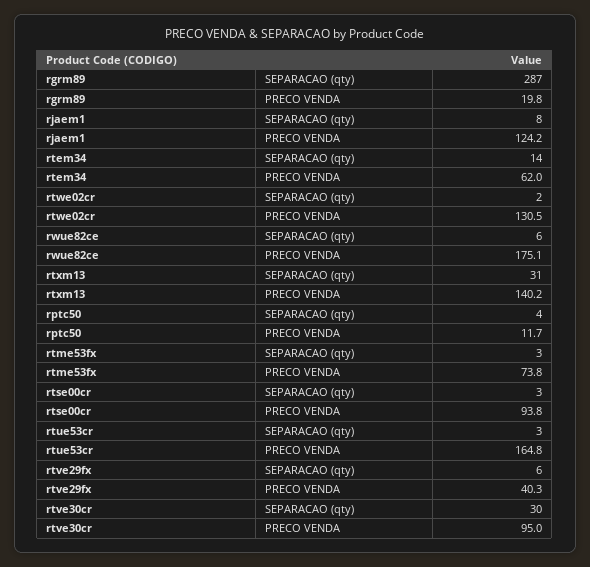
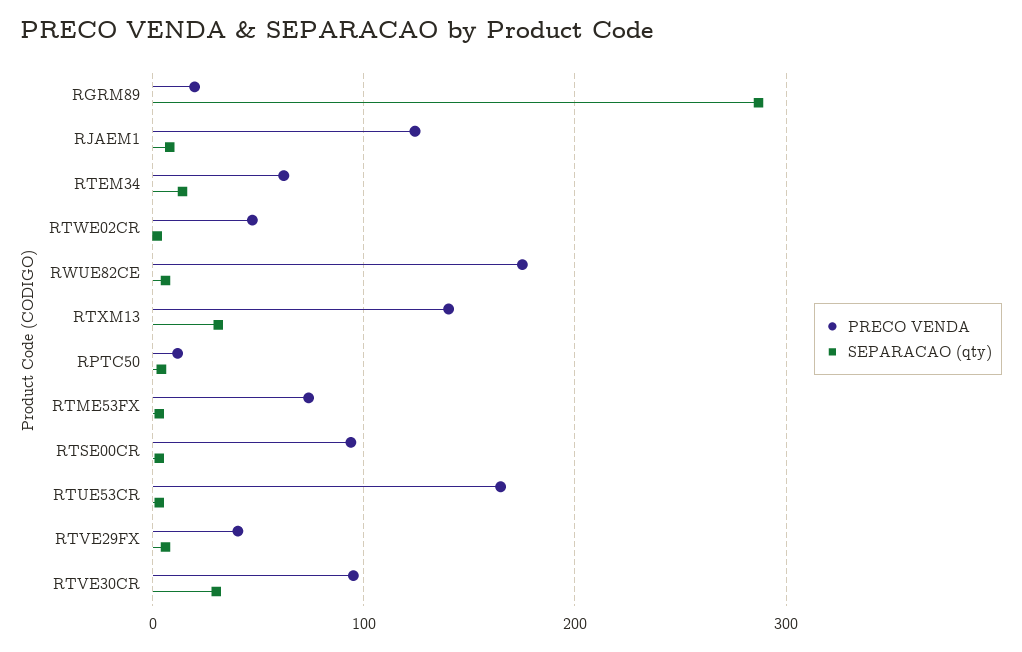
  {
    "SEPARACAO (qty)": {
      "rgrm89": 287,
      "rjaem1": 8,
      "rtem34": 14,
      "rtwe02cr": 2,
      "rwue82ce": 6,
      "rtxm13": 31,
      "rptc50": 4,
      "rtme53fx": 3,
      "rtse00cr": 3,
      "rtue53cr": 3,
      "rtve29fx": 6,
      "rtve30cr": 30
    },
    "PRECO VENDA": {
      "rgrm89": 19.8,
      "rjaem1": 124.2,
      "rtem34": 62,
-     "rtwe02cr": 130.5,
+     "rtwe02cr": 50,
      "rwue82ce": 175.1,
      "rtxm13": 140.2,
      "rptc50": 11.7,
      "rtme53fx": 73.8,
      "rtse00cr": 93.8,
      "rtue53cr": 164.8,
      "rtve29fx": 40.3,
      "rtve30cr": 95
    }
  }

